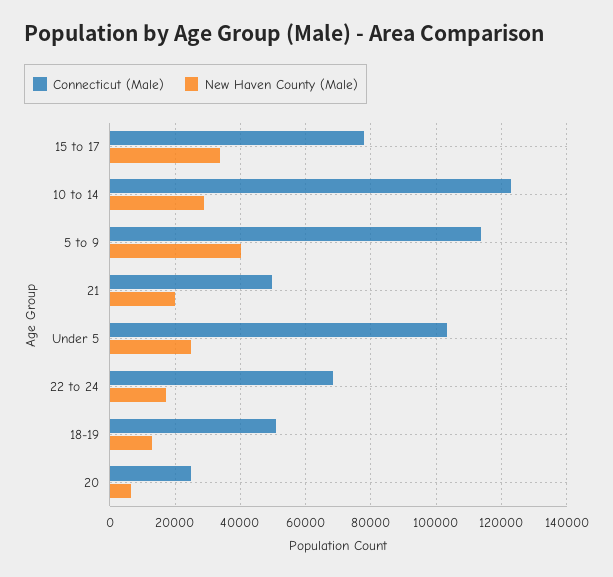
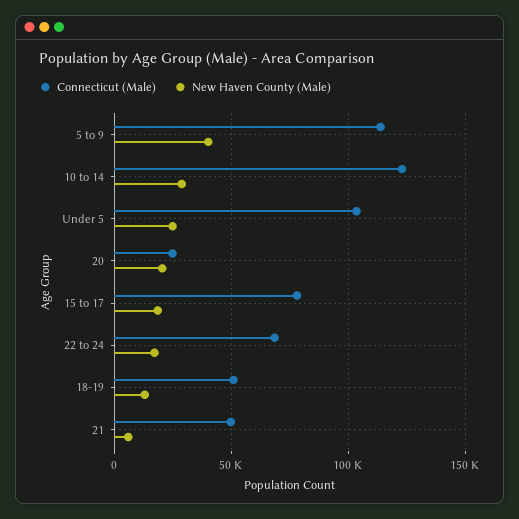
  {
    "Connecticut (Male)": {
      "15 to 17": 78000,
      "10 to 14": 122000,
      "5 to 9": 114000,
      "21": 50000,
      "Under 5": 104000,
      "22 to 24": 68000,
      "18-19": 50000,
      "20": 24000
    },
    "New Haven County (Male)": {
-     "15 to 17": 34000,
+     "15 to 17": 20000,
      "10 to 14": 28000,
      "5 to 9": 40000,
-     "21": 20000,
+     "21": 5000,
      "Under 5": 24000,
      "22 to 24": 18000,
      "18-19": 14000,
-     "20": 6000
+     "20": 20000
    }
  }

